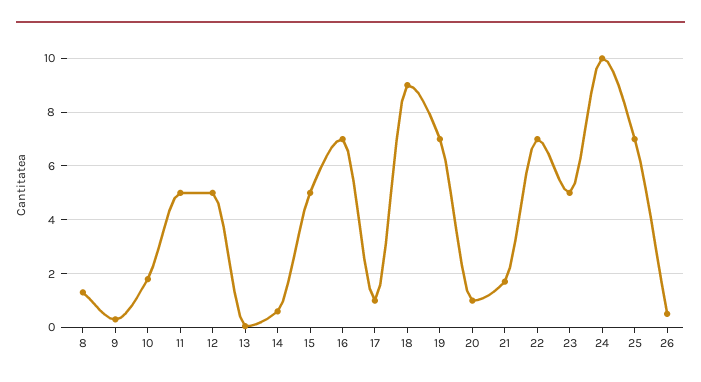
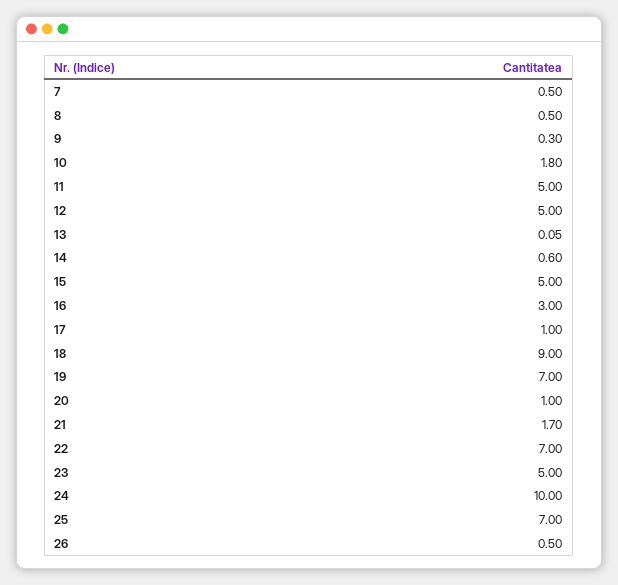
  {
-   "8": 1.25,
+   "8": 0.5,
    "9": 0.3,
    "10": 1.8,
    "11": 5,
    "12": 5,
    "13": 0.05,
    "14": 0.6,
    "15": 5,
-   "16": 7,
+   "16": 3,
    "17": 1,
    "18": 9,
    "19": 7,
    "20": 1,
    "21": 1.7,
    "22": 7,
    "23": 5,
    "24": 10,
    "25": 7,
-   "26": 0.5
+   "26": 0.5,
+   "7": 0.5
  }

